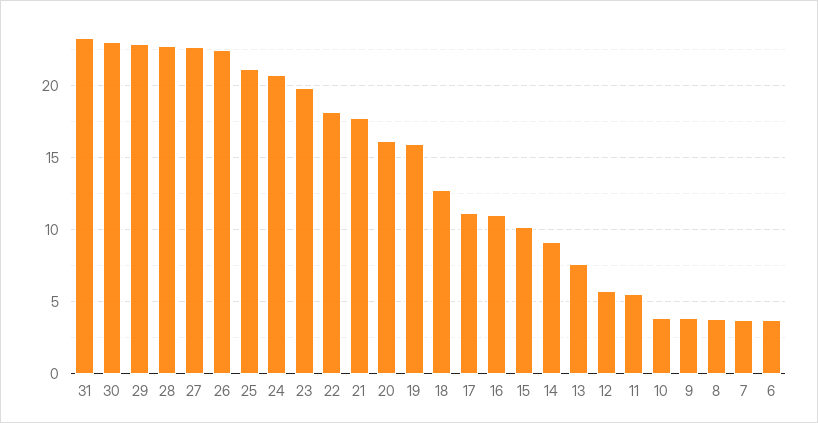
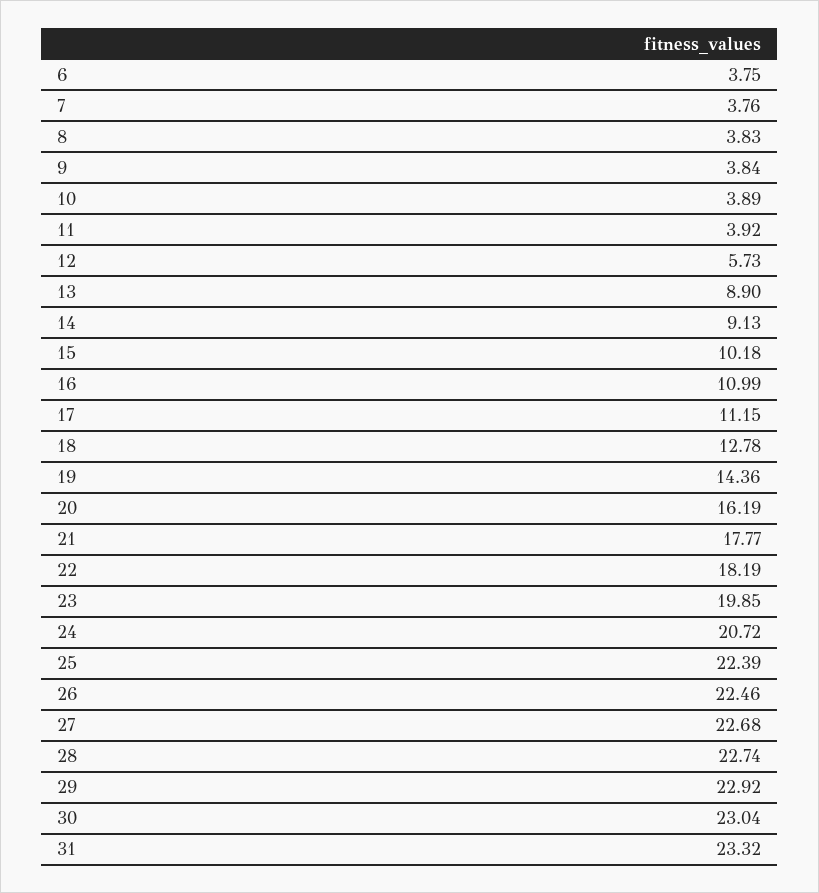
  {
    "31": 23.32,
    "30": 23.04,
    "29": 22.92,
    "28": 22.74,
    "27": 22.68,
    "26": 22.46,
-   "25": 21,
+   "25": 22.39,
    "24": 20.72,
    "23": 19.85,
    "22": 18.19,
    "21": 17.77,
    "20": 16.19,
-   "19": 16,
+   "19": 14.36,
    "18": 12.78,
    "17": 11.15,
    "16": 10.99,
    "15": 10.18,
    "14": 9.13,
-   "13": 7.5,
+   "13": 8.9,
    "12": 5.73,
-   "11": 5.5,
+   "11": 3.92,
    "10": 3.89,
    "9": 3.84,
    "8": 3.83,
    "7": 3.76,
    "6": 3.75
  }

